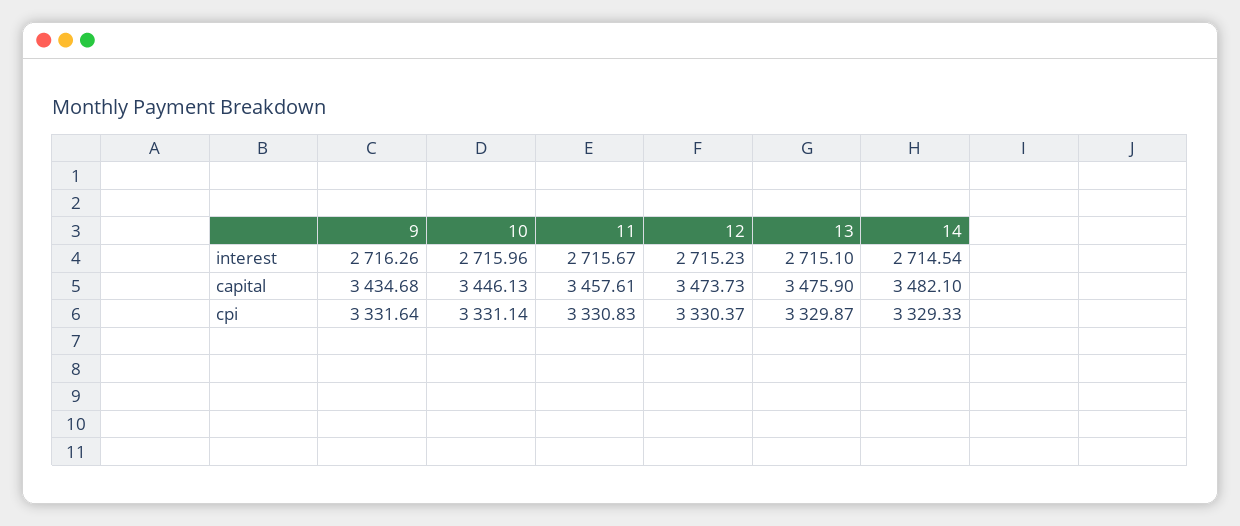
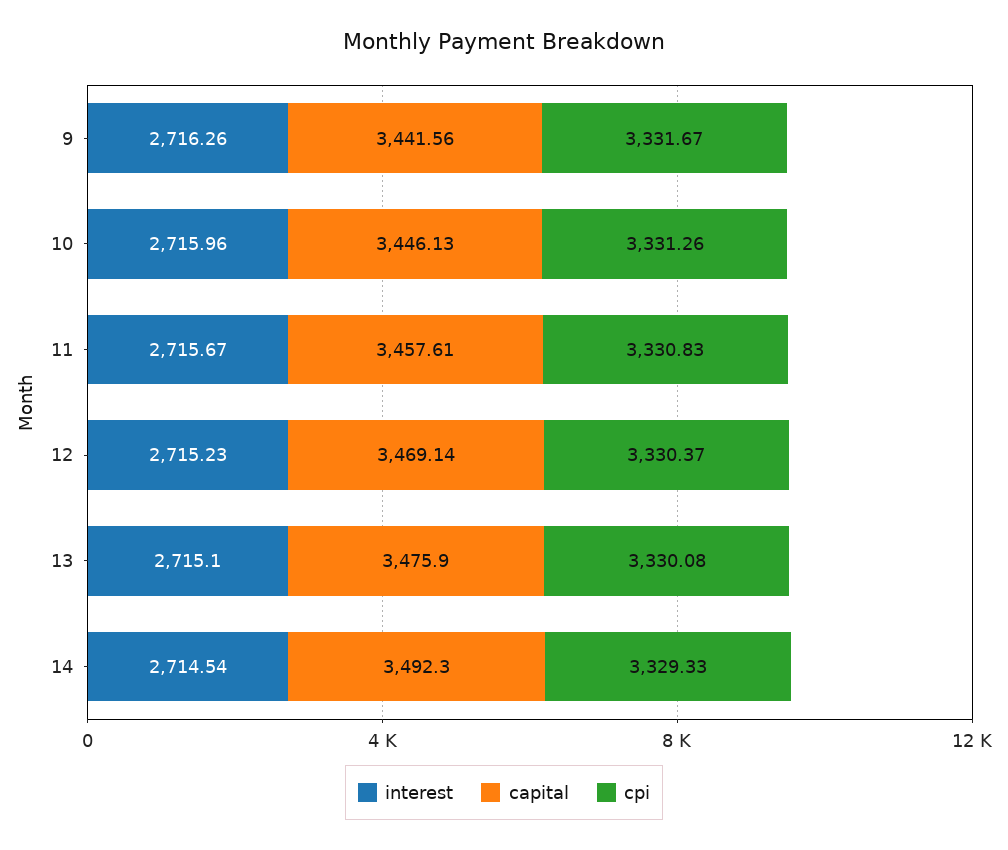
  {
    "interest": {
      "9": 2716.26,
      "10": 2715.96,
      "11": 2715.67,
      "12": 2715.23,
      "13": 2715.1,
      "14": 2714.54
    },
    "capital": {
-     "9": 3434.68,
+     "9": 3441.56,
      "10": 3446.13,
      "11": 3457.61,
-     "12": 3473.73,
+     "12": 3469.14,
      "13": 3475.9,
-     "14": 3482.1
+     "14": 3492.3
    },
    "cpi": {
-     "9": 3331.64,
+     "9": 3331.67,
-     "10": 3331.14,
+     "10": 3331.26,
      "11": 3330.83,
      "12": 3330.37,
-     "13": 3329.87,
+     "13": 3330.08,
      "14": 3329.33
    }
  }

